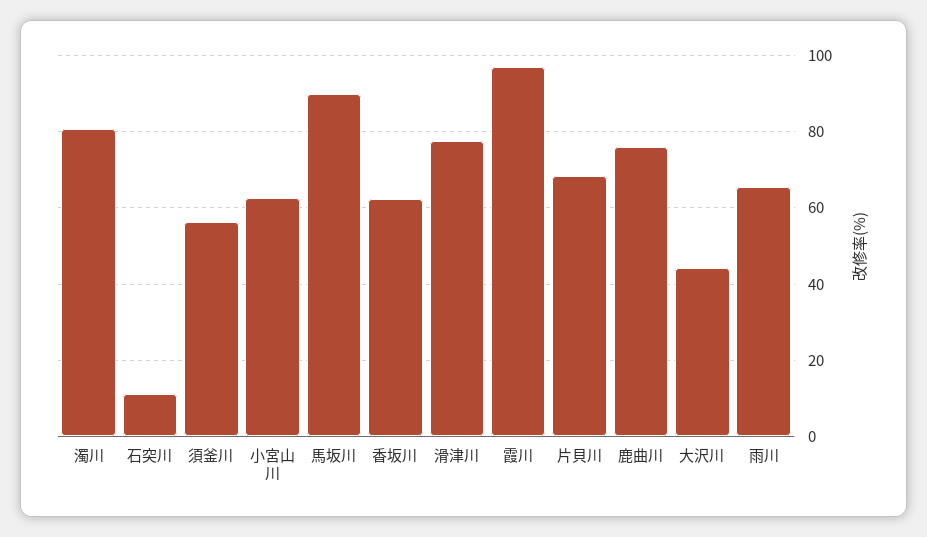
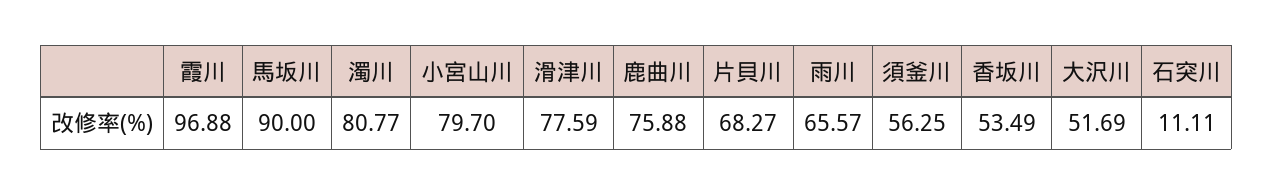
  {
    "濁川": 80.77,
    "石突川": 11.11,
    "須釜川": 56.25,
-   "小宮山川": 62,
+   "小宮山川": 79.7,
    "馬坂川": 90,
-   "香坂川": 62,
+   "香坂川": 53.49,
    "滑津川": 77.59,
    "霞川": 96.88,
    "片貝川": 68.27,
    "鹿曲川": 75.88,
-   "大沢川": 44,
+   "大沢川": 51.69,
    "雨川": 65.57
  }

